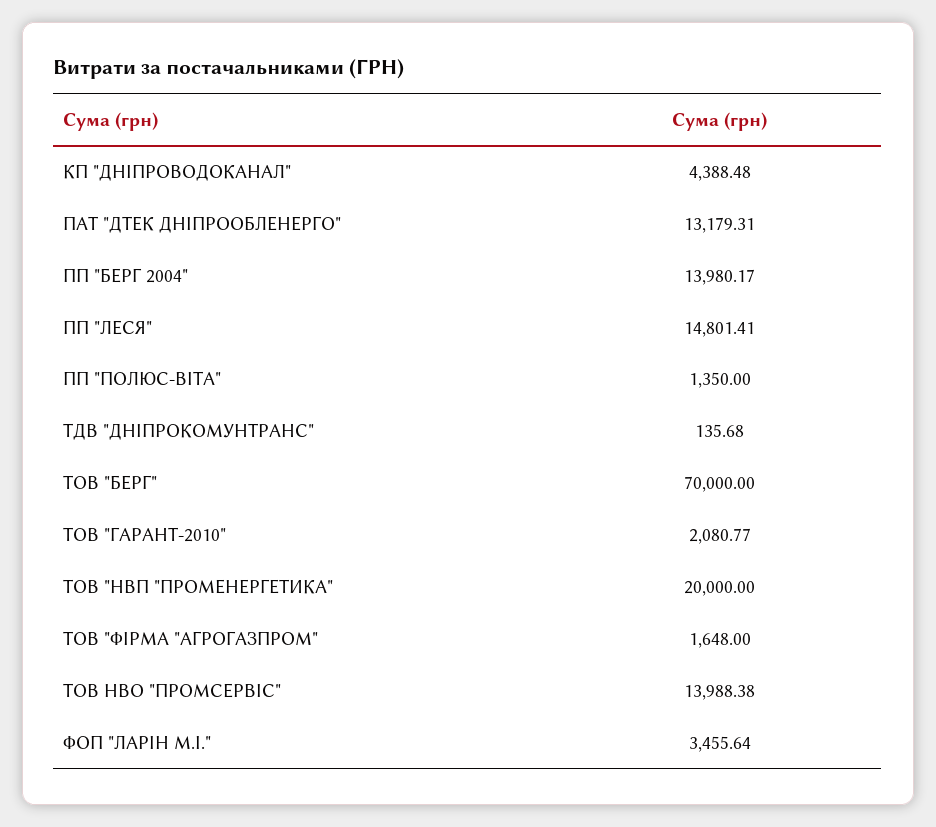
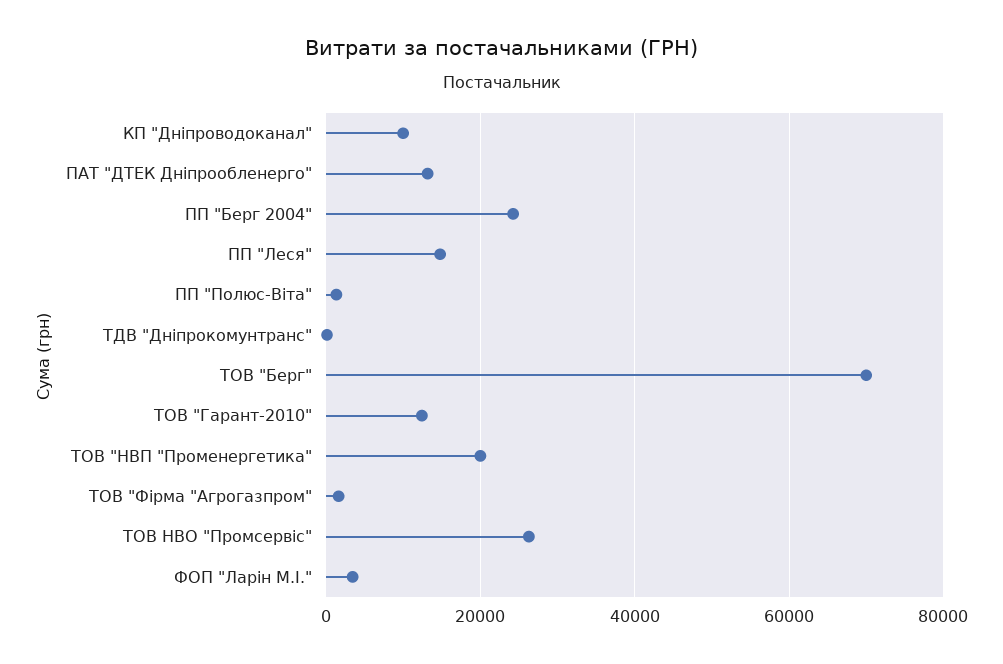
  {
-   "КП \"ДНІПРОВОДОКАНАЛ\"": 4388.48,
+   "КП \"ДНІПРОВОДОКАНАЛ\"": 10000,
    "ПАТ \"ДТЕК ДНІПРООБЛЕНЕРГО\"": 13179.31,
-   "ПП \"БЕРГ 2004\"": 13980.17,
+   "ПП \"БЕРГ 2004\"": 24000,
    "ПП \"ЛЕСЯ\"": 14801.41,
    "ПП \"ПОЛЮС-ВІТА\"": 1350,
    "ТДВ \"ДНІПРОКОМУНТРАНС\"": 135.68,
    "ТОВ \"БЕРГ\"": 70000,
-   "ТОВ \"ГАРАНТ-2010\"": 2080.77,
+   "ТОВ \"ГАРАНТ-2010\"": 12000,
    "ТОВ \"НВП \"ПРОМЕНЕРГЕТИКА\"": 20000,
    "ТОВ \"ФІРМА \"АГРОГАЗПРОМ\"": 1648,
-   "ТОВ НВО \"ПРОМСЕРВІС\"": 13988.38,
+   "ТОВ НВО \"ПРОМСЕРВІС\"": 26000,
    "ФОП \"ЛАРІН М.І.\"": 3455.64
  }

